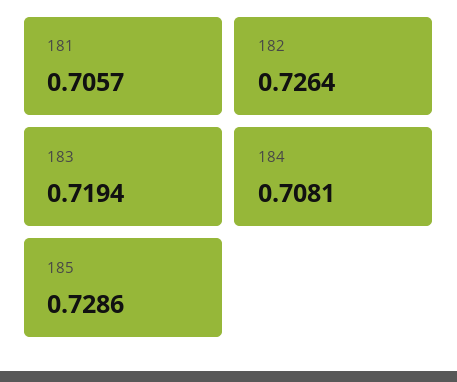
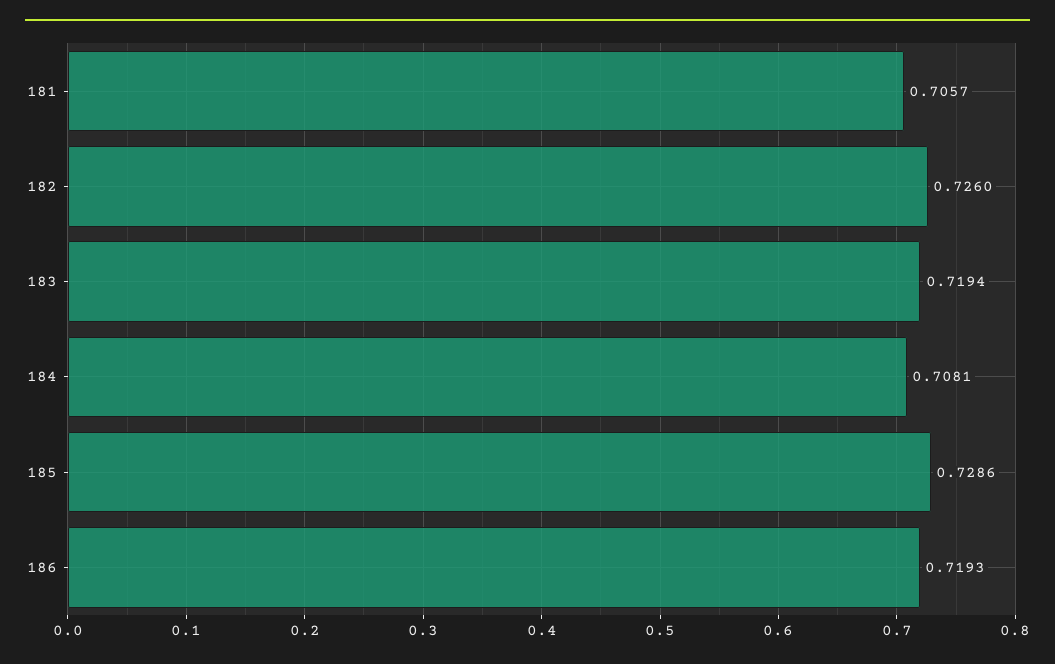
  {
    "181": 0.7057,
-   "182": 0.7264,
+   "182": 0.726,
    "183": 0.7194,
    "184": 0.7081,
-   "185": 0.7286
+   "185": 0.7286,
+   "186": 0.7193
  }

